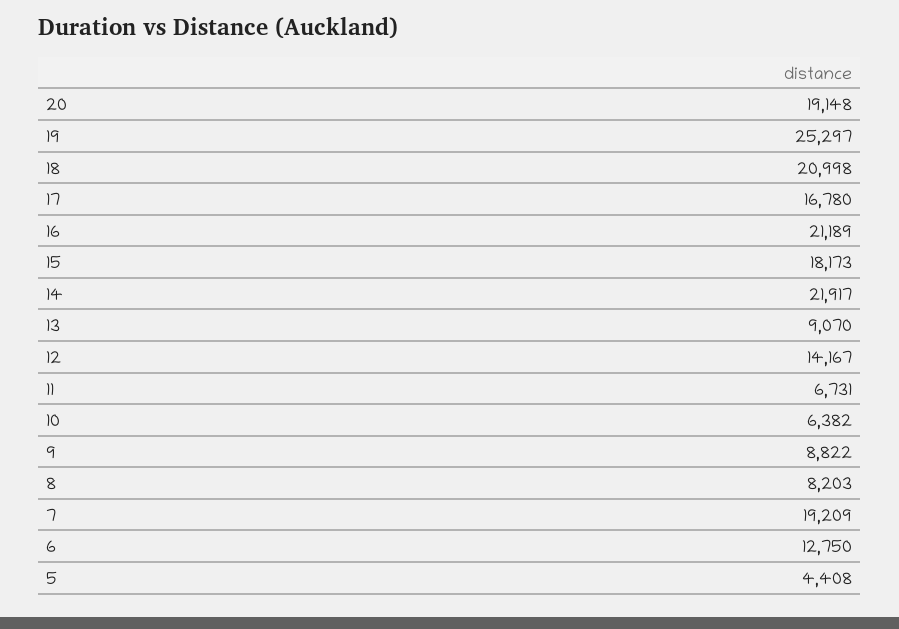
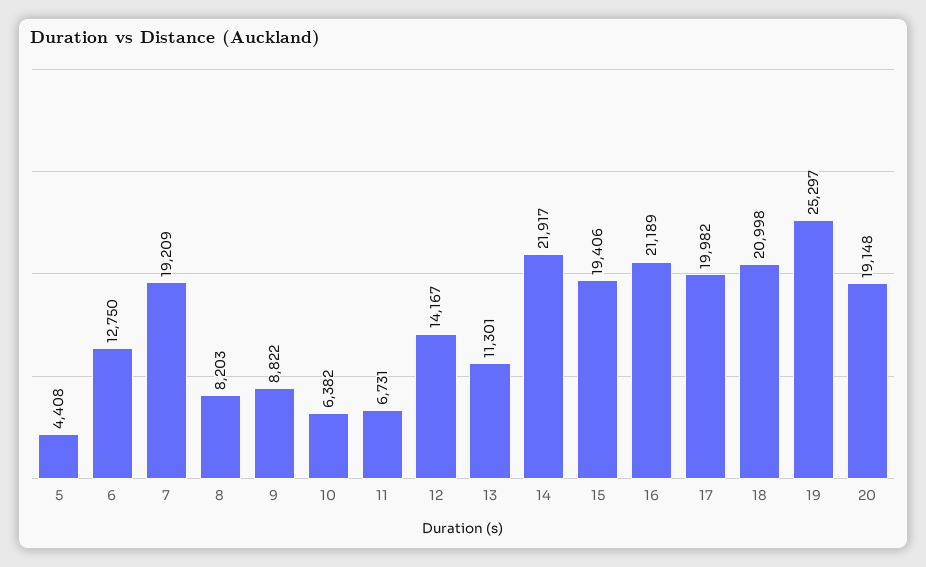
  {
    "20": 19148,
    "19": 25297,
    "18": 20998,
-   "17": 16780,
+   "17": 19982,
    "16": 21189,
-   "15": 18173,
+   "15": 19406,
    "14": 21917,
-   "13": 9070,
+   "13": 11301,
    "12": 14167,
    "11": 6731,
    "10": 6382,
    "9": 8822,
    "8": 8203,
    "7": 19209,
    "6": 12750,
    "5": 4408
  }

